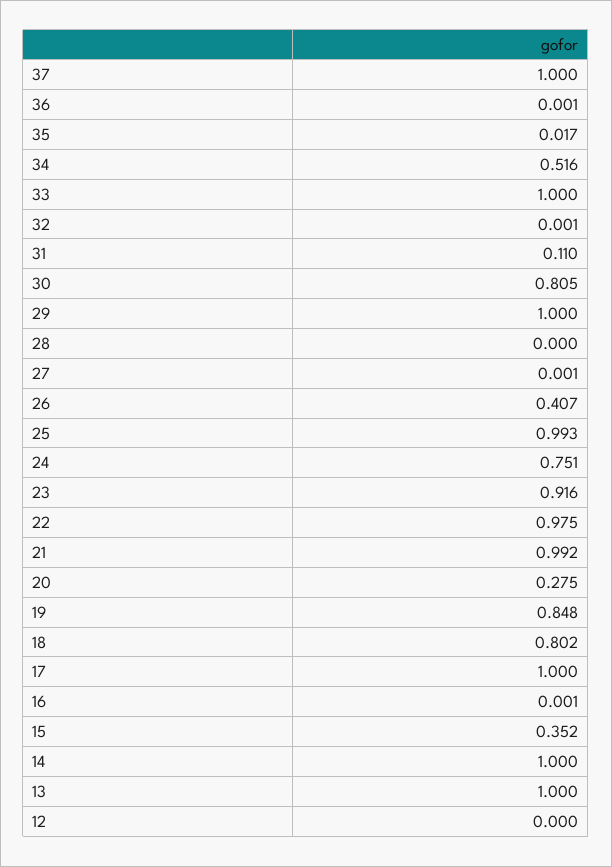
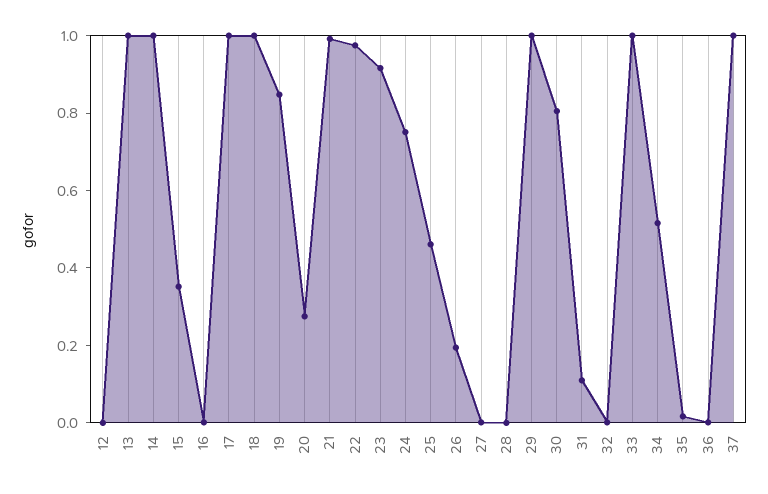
  {
    "37": 1,
    "36": 0.001,
    "35": 0.017,
    "34": 0.516,
    "33": 1,
    "32": 0.001,
    "31": 0.11,
    "30": 0.805,
    "29": 1,
    "28": 0,
    "27": 0.001,
-   "26": 0.407,
+   "26": 0.2,
-   "25": 0.993,
+   "25": 0.45,
    "24": 0.751,
    "23": 0.916,
    "22": 0.975,
    "21": 0.992,
    "20": 0.275,
    "19": 0.848,
-   "18": 0.802,
+   "18": 1,
    "17": 1,
    "16": 0.001,
    "15": 0.352,
    "14": 1,
    "13": 1,
    "12": 0
  }

